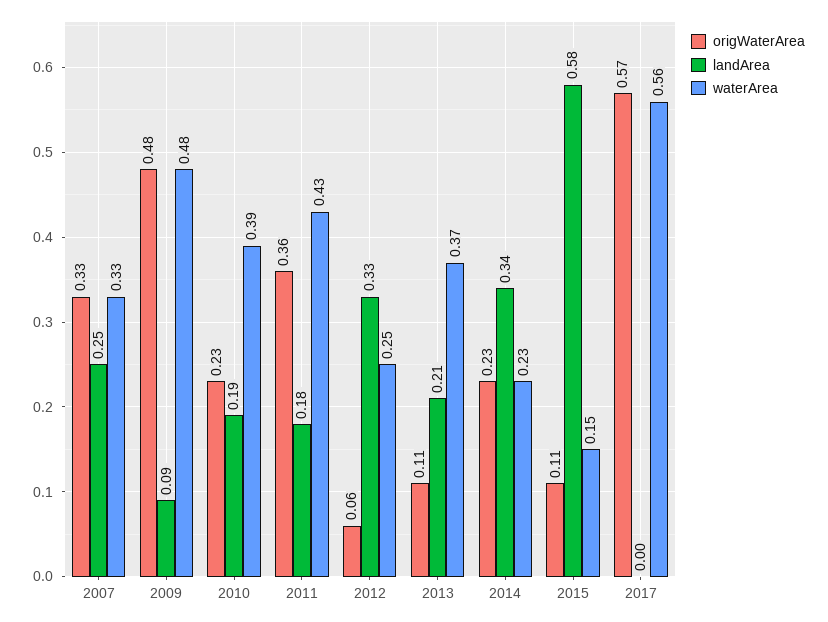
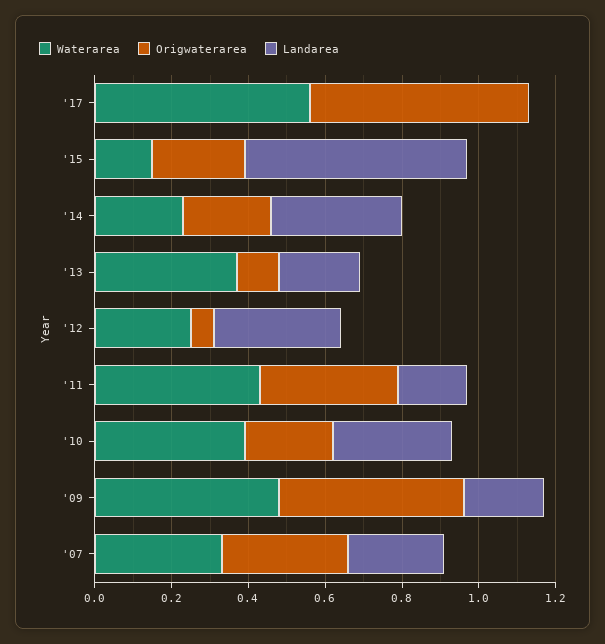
  {
    "origWaterArea": {
      "2007": 0.33,
      "2009": 0.48,
      "2010": 0.23,
      "2011": 0.36,
      "2012": 0.06,
      "2013": 0.11,
      "2014": 0.23,
-     "2015": 0.11,
+     "2015": 0.25,
      "2017": 0.57
    },
    "landArea": {
      "2007": 0.25,
-     "2009": 0.09,
+     "2009": 0.2,
-     "2010": 0.19,
+     "2010": 0.3,
      "2011": 0.18,
      "2012": 0.33,
      "2013": 0.21,
      "2014": 0.34,
      "2015": 0.58,
      "2017": 0
    },
    "waterArea": {
      "2007": 0.33,
      "2009": 0.48,
      "2010": 0.39,
      "2011": 0.43,
      "2012": 0.25,
      "2013": 0.37,
      "2014": 0.23,
      "2015": 0.15,
      "2017": 0.56
    }
  }

